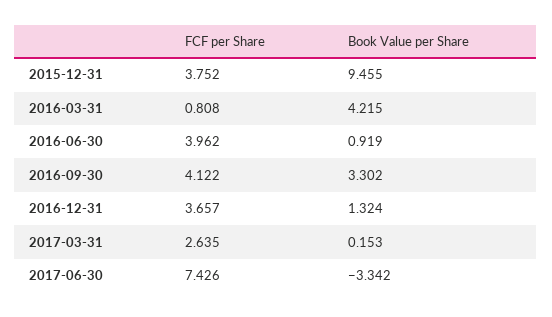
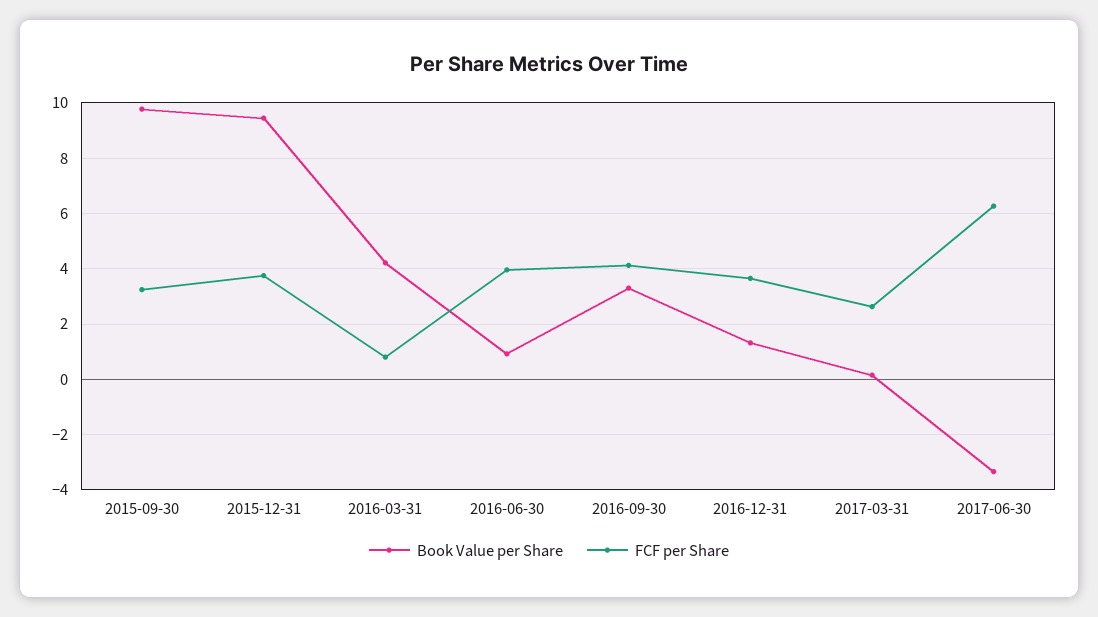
  {
    "FCF per Share": {
      "2015-12-31": 3.752,
      "2016-03-31": 0.808,
      "2016-06-30": 3.962,
      "2016-09-30": 4.122,
      "2016-12-31": 3.657,
      "2017-03-31": 2.635,
-     "2017-06-30": 7.426
+     "2017-06-30": 6.25,
+     "2015-09-30": 3.25
    },
    "Book Value per Share": {
      "2015-12-31": 9.455,
      "2016-03-31": 4.215,
      "2016-06-30": 0.919,
      "2016-09-30": 3.302,
      "2016-12-31": 1.324,
      "2017-03-31": 0.153,
-     "2017-06-30": -3.342
+     "2017-06-30": -3.342,
+     "2015-09-30": 9.75
    }
  }

